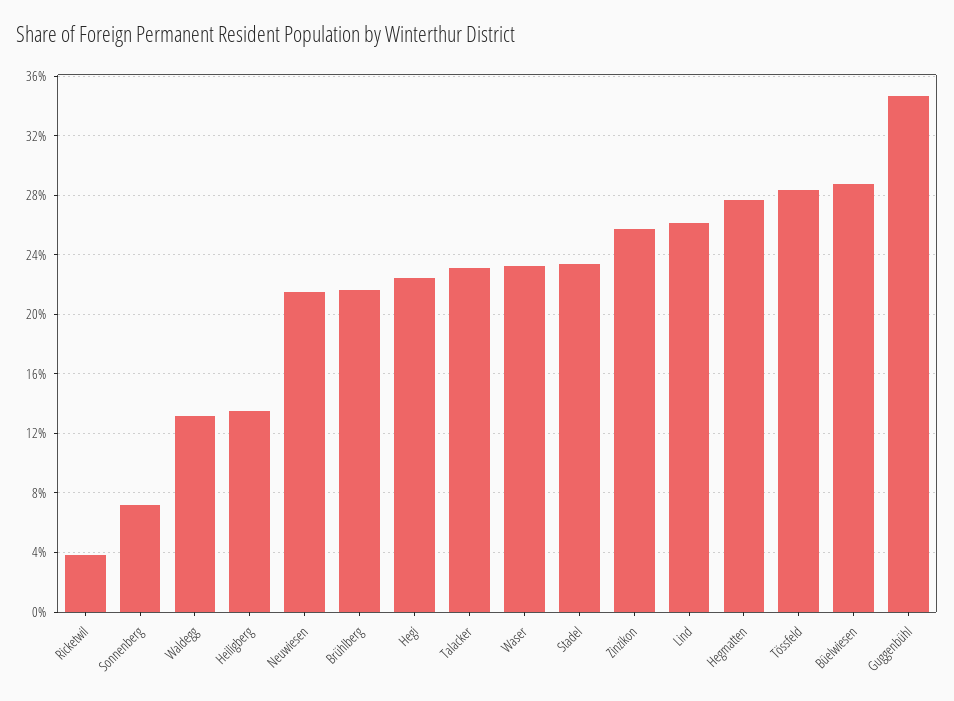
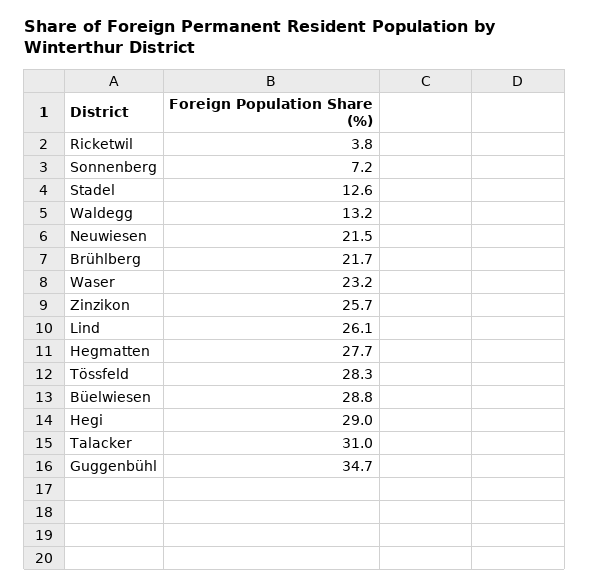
  {
    "Ricketwil": 3.8,
    "Sonnenberg": 7.2,
    "Waldegg": 13.2,
-   "Heiligberg": 13.5,
    "Neuwiesen": 21.5,
    "Brühlberg": 21.7,
-   "Hegi": 22.5,
+   "Hegi": 29,
-   "Talacker": 23,
+   "Talacker": 31,
    "Waser": 23.2,
-   "Stadel": 23.5,
+   "Stadel": 12.6,
    "Zinzikon": 25.7,
    "Lind": 26.1,
    "Hegmatten": 27.7,
    "Tössfeld": 28.3,
    "Büelwiesen": 28.8,
    "Guggenbühl": 34.7
  }

